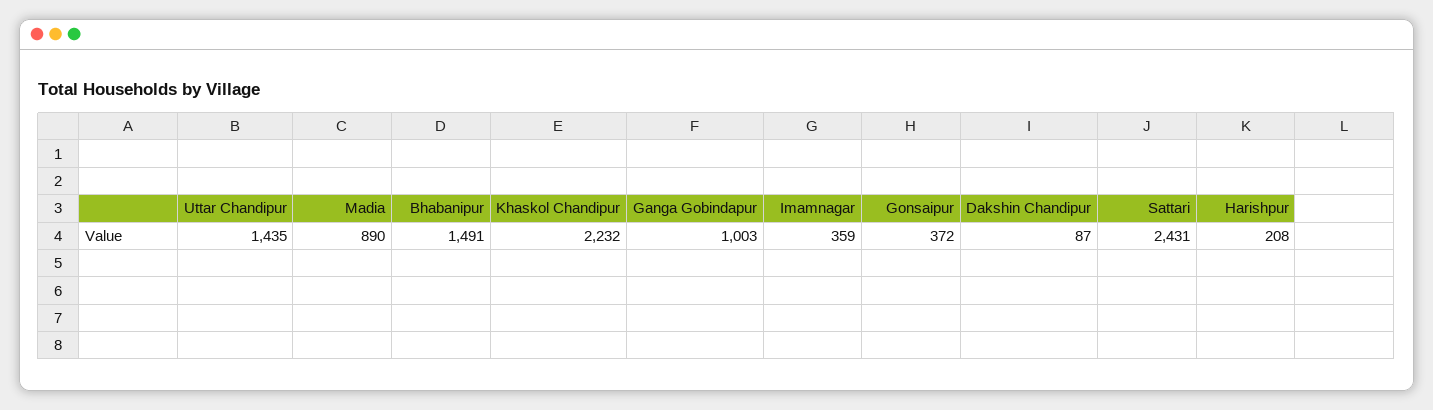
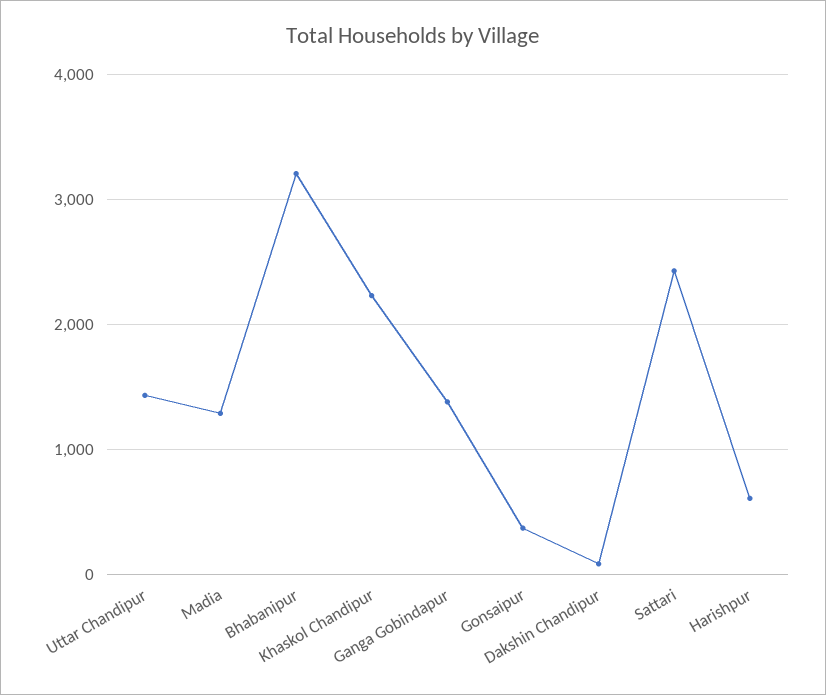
  {
    "Uttar Chandipur": 1435,
-   "Madia": 890,
+   "Madia": 1300,
-   "Bhabanipur": 1491,
+   "Bhabanipur": 3200,
    "Khaskol Chandipur": 2232,
-   "Ganga Gobindapur": 1003,
+   "Ganga Gobindapur": 1400,
-   "Imamnagar": 359,
    "Gonsaipur": 372,
    "Dakshin Chandipur": 87,
    "Sattari": 2431,
-   "Harishpur": 208
+   "Harishpur": 600
  }

